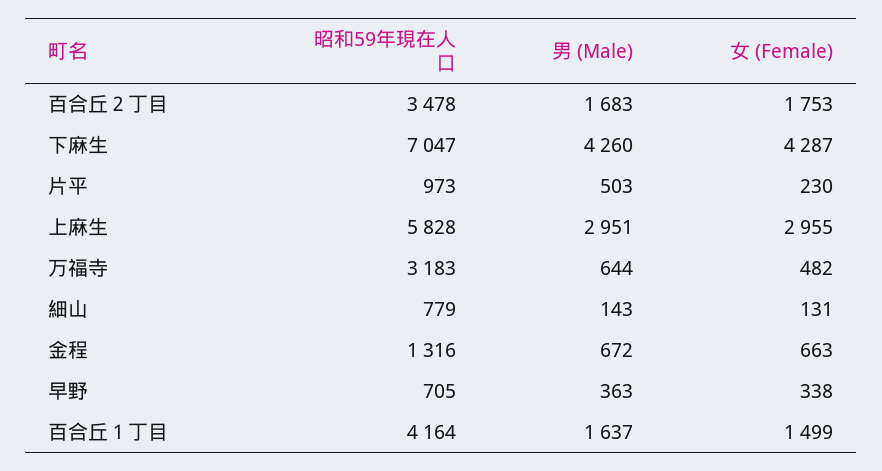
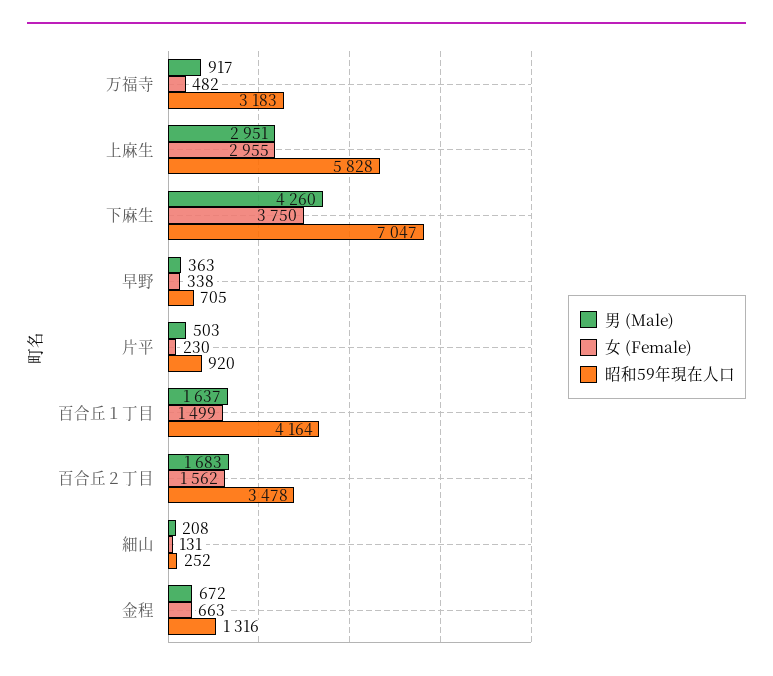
  {
    "昭和59年現在人口": {
      "百合丘２丁目": 3478,
      "下麻生": 7047,
-     "片平": 973,
+     "片平": 920,
      "上麻生": 5828,
      "万福寺": 3183,
-     "細山": 779,
+     "細山": 252,
      "金程": 1316,
      "早野": 705,
      "百合丘１丁目": 4164
    },
    "男 (Male)": {
      "百合丘２丁目": 1683,
      "下麻生": 4260,
      "片平": 503,
      "上麻生": 2951,
-     "万福寺": 644,
+     "万福寺": 917,
-     "細山": 143,
+     "細山": 208,
      "金程": 672,
      "早野": 363,
      "百合丘１丁目": 1637
    },
    "女 (Female)": {
-     "百合丘２丁目": 1753,
+     "百合丘２丁目": 1562,
-     "下麻生": 4287,
+     "下麻生": 3750,
      "片平": 230,
      "上麻生": 2955,
      "万福寺": 482,
      "細山": 131,
      "金程": 663,
      "早野": 338,
      "百合丘１丁目": 1499
    }
  }

